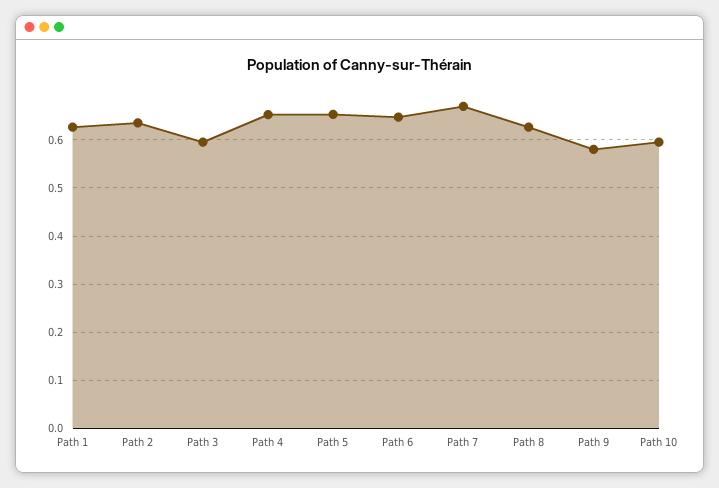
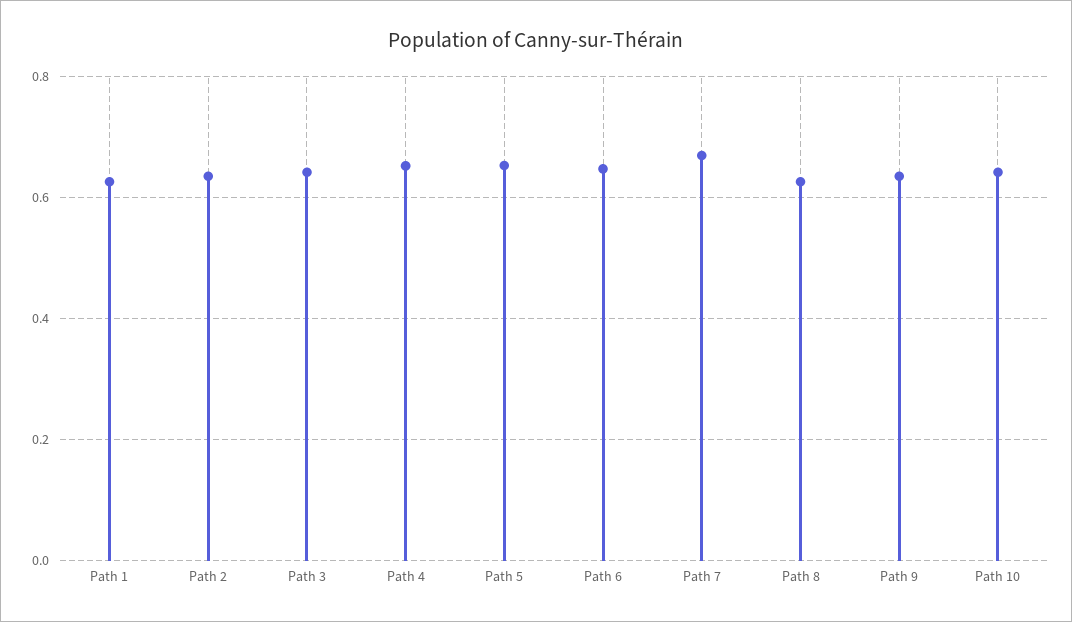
  {
    "Path 1": 0.62,
    "Path 2": 0.64,
-   "Path 3": 0.6,
+   "Path 3": 0.64,
    "Path 4": 0.66,
    "Path 5": 0.66,
    "Path 6": 0.64,
    "Path 7": 0.68,
    "Path 8": 0.62,
-   "Path 9": 0.58,
+   "Path 9": 0.64,
-   "Path 10": 0.6
+   "Path 10": 0.64
  }

